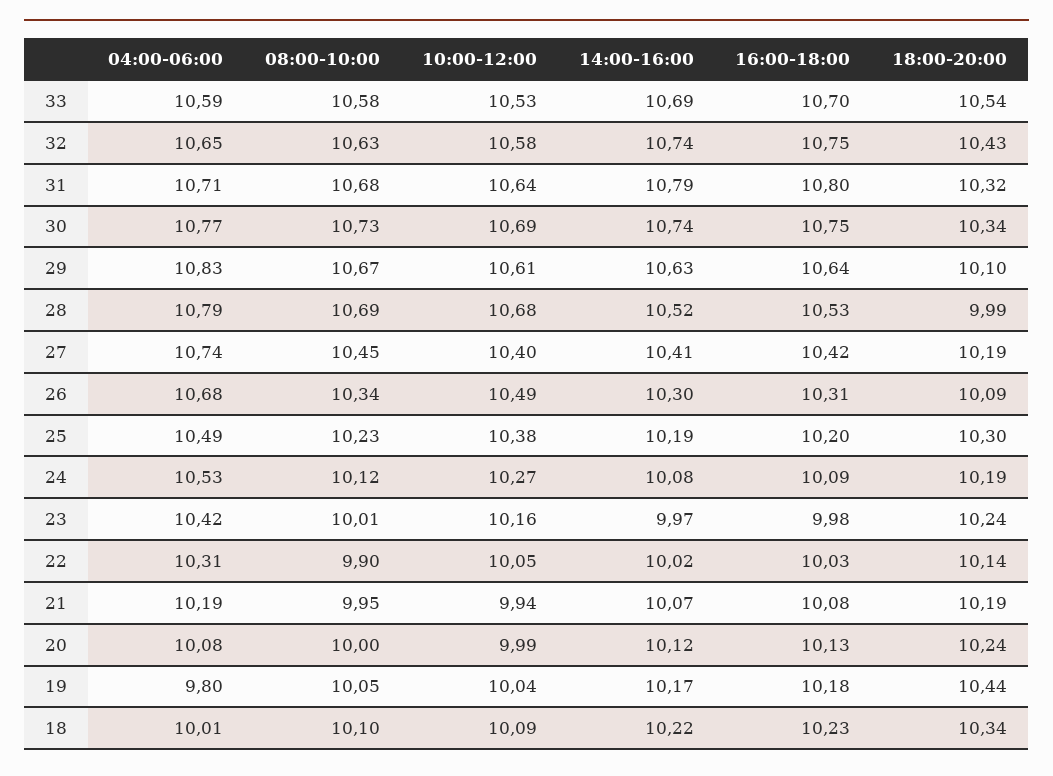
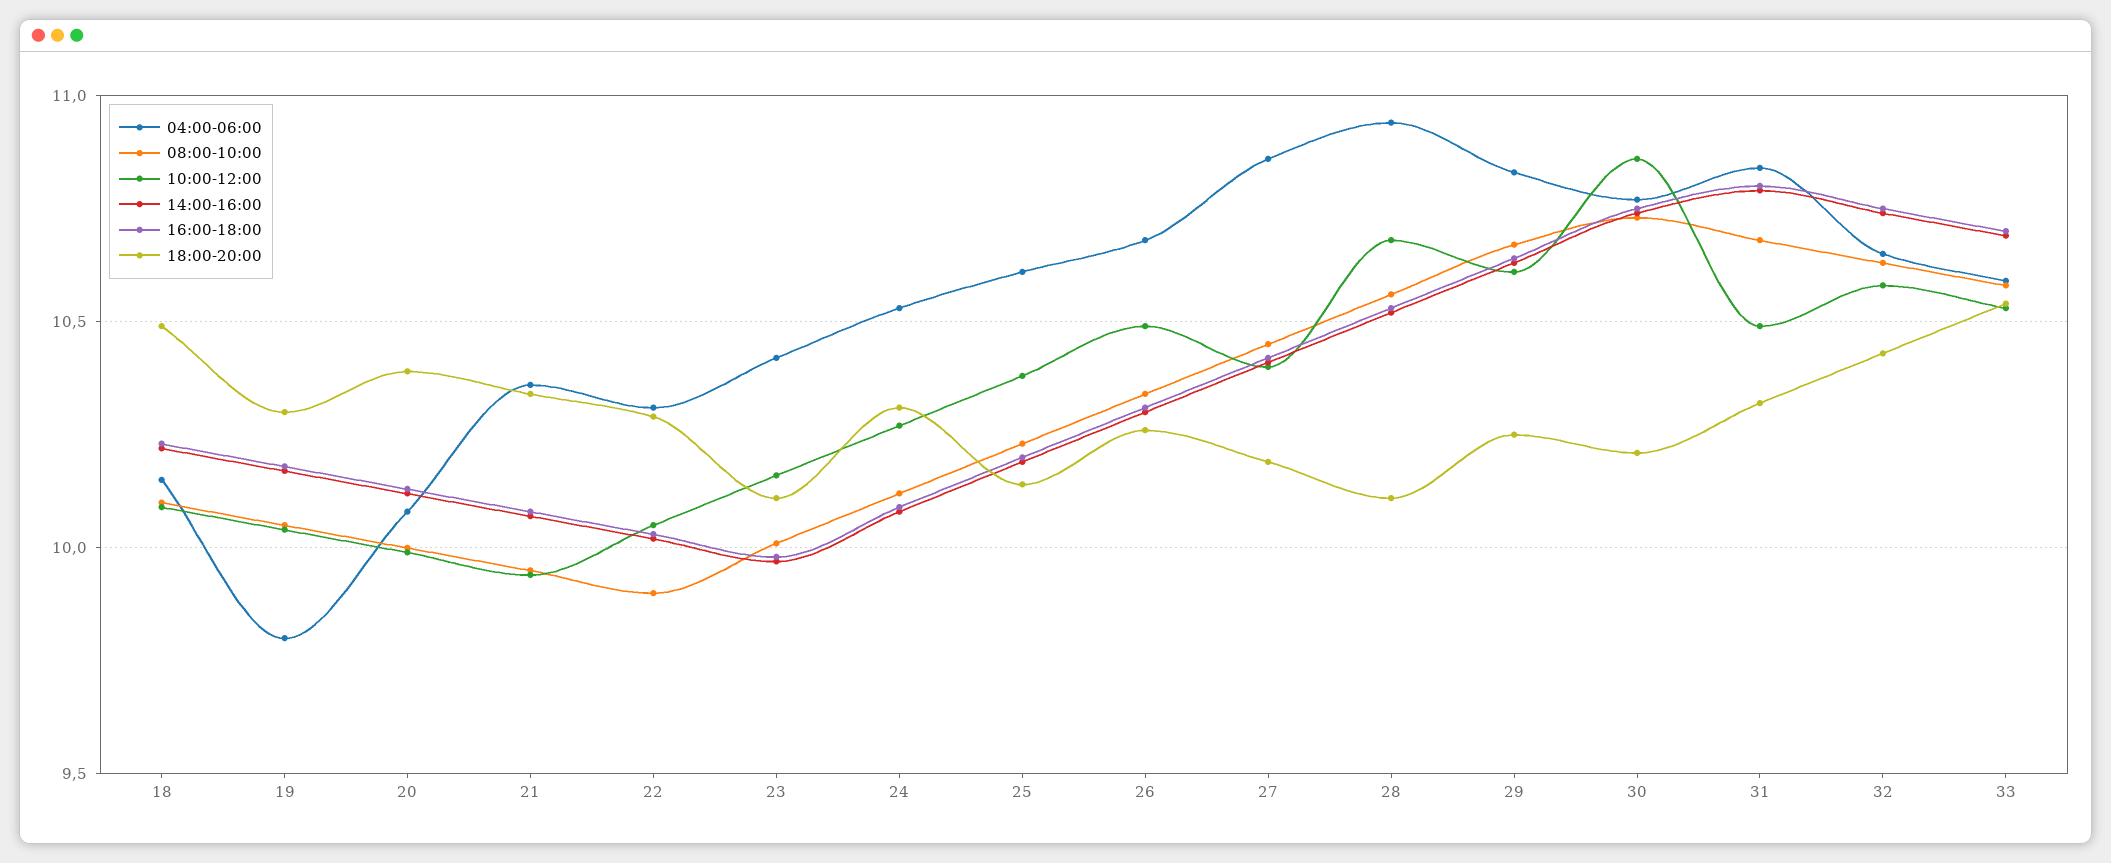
  {
    "04:00-06:00": {
      "33": 10.59,
      "32": 10.65,
-     "31": 10.71,
+     "31": 10.85,
      "30": 10.77,
      "29": 10.83,
-     "28": 10.79,
+     "28": 10.95,
-     "27": 10.74,
+     "27": 10.85,
      "26": 10.68,
-     "25": 10.49,
+     "25": 10.6,
      "24": 10.53,
      "23": 10.42,
      "22": 10.31,
-     "21": 10.19,
+     "21": 10.35,
      "20": 10.08,
      "19": 9.8,
-     "18": 10.01
+     "18": 10.15
    },
    "08:00-10:00": {
      "33": 10.58,
      "32": 10.63,
      "31": 10.68,
      "30": 10.73,
      "29": 10.67,
-     "28": 10.69,
+     "28": 10.55,
      "27": 10.45,
      "26": 10.34,
      "25": 10.23,
      "24": 10.12,
      "23": 10.01,
      "22": 9.9,
      "21": 9.95,
      "20": 10,
      "19": 10.05,
      "18": 10.1
    },
    "10:00-12:00": {
      "33": 10.53,
      "32": 10.58,
-     "31": 10.64,
+     "31": 10.5,
-     "30": 10.69,
+     "30": 10.85,
      "29": 10.61,
      "28": 10.68,
      "27": 10.4,
      "26": 10.49,
      "25": 10.38,
      "24": 10.27,
      "23": 10.16,
      "22": 10.05,
      "21": 9.94,
      "20": 9.99,
      "19": 10.04,
      "18": 10.09
    },
    "14:00-16:00": {
      "33": 10.69,
      "32": 10.74,
      "31": 10.79,
      "30": 10.74,
      "29": 10.63,
      "28": 10.52,
      "27": 10.41,
      "26": 10.3,
      "25": 10.19,
      "24": 10.08,
      "23": 9.97,
      "22": 10.02,
      "21": 10.07,
      "20": 10.12,
      "19": 10.17,
      "18": 10.22
    },
    "16:00-18:00": {
      "33": 10.7,
      "32": 10.75,
      "31": 10.8,
      "30": 10.75,
      "29": 10.64,
      "28": 10.53,
      "27": 10.42,
      "26": 10.31,
      "25": 10.2,
      "24": 10.09,
      "23": 9.98,
      "22": 10.03,
      "21": 10.08,
      "20": 10.13,
      "19": 10.18,
      "18": 10.23
    },
    "18:00-20:00": {
      "33": 10.54,
      "32": 10.43,
      "31": 10.32,
-     "30": 10.34,
+     "30": 10.2,
-     "29": 10.1,
+     "29": 10.25,
-     "28": 9.99,
+     "28": 10.1,
      "27": 10.19,
-     "26": 10.09,
+     "26": 10.25,
-     "25": 10.3,
+     "25": 10.15,
-     "24": 10.19,
+     "24": 10.3,
-     "23": 10.24,
+     "23": 10.1,
-     "22": 10.14,
+     "22": 10.3,
-     "21": 10.19,
+     "21": 10.35,
-     "20": 10.24,
+     "20": 10.4,
-     "19": 10.44,
+     "19": 10.3,
-     "18": 10.34
+     "18": 10.5
    }
  }

